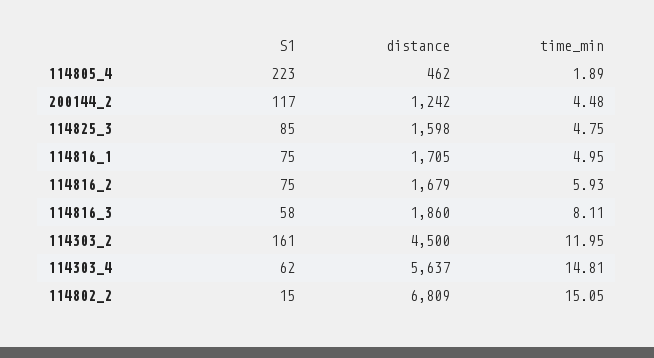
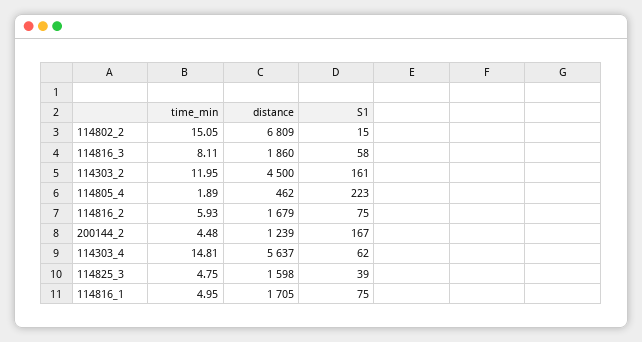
  {
    "S1": {
      "114805_4": 223,
-     "200144_2": 117,
+     "200144_2": 167,
-     "114825_3": 85,
+     "114825_3": 39,
      "114816_1": 75,
      "114816_2": 75,
      "114816_3": 58,
      "114303_2": 161,
      "114303_4": 62,
      "114802_2": 15
    },
    "distance": {
      "114805_4": 462,
-     "200144_2": 1242,
+     "200144_2": 1239,
      "114825_3": 1598,
      "114816_1": 1705,
      "114816_2": 1679,
      "114816_3": 1860,
      "114303_2": 4500,
      "114303_4": 5637,
      "114802_2": 6809
    },
    "time_min": {
      "114805_4": 1.89,
      "200144_2": 4.48,
      "114825_3": 4.75,
      "114816_1": 4.95,
      "114816_2": 5.93,
      "114816_3": 8.11,
      "114303_2": 11.95,
      "114303_4": 14.81,
      "114802_2": 15.05
    }
  }

